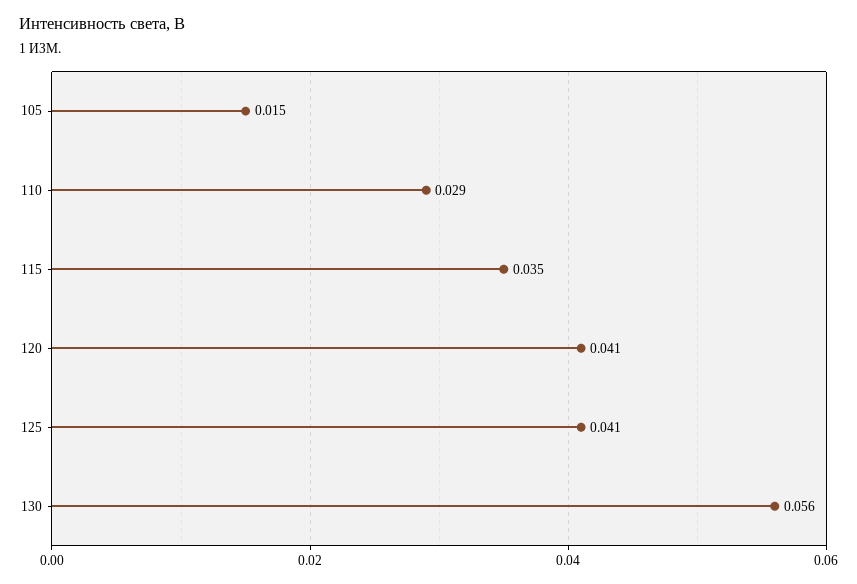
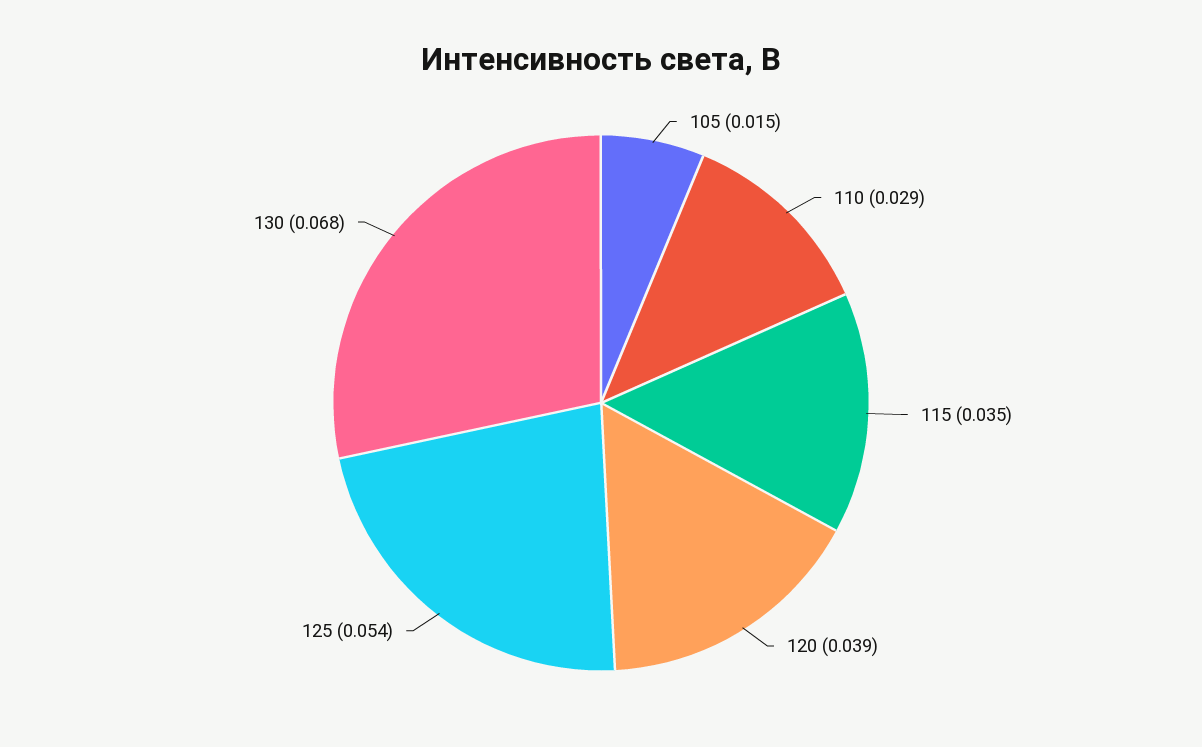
  {
    "105": 0.015,
    "110": 0.029,
    "115": 0.035,
-   "120": 0.041,
+   "120": 0.039,
-   "125": 0.041,
+   "125": 0.054,
-   "130": 0.056
+   "130": 0.068
  }

